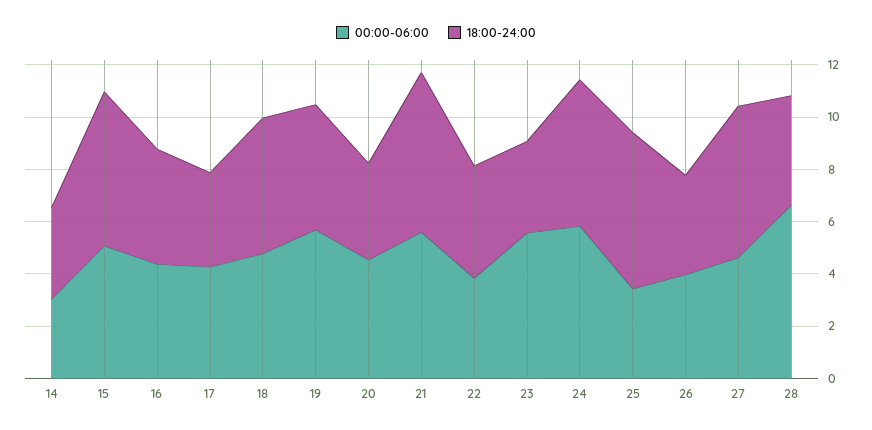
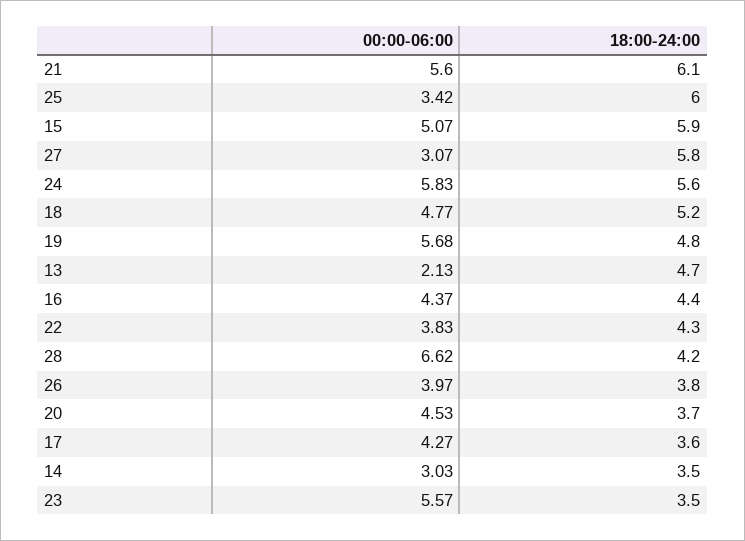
  {
    "00:00-06:00": {
      "14": 3.03,
      "15": 5.07,
      "16": 4.37,
      "17": 4.27,
      "18": 4.77,
      "19": 5.68,
      "20": 4.53,
      "21": 5.6,
      "22": 3.83,
      "23": 5.57,
      "24": 5.83,
      "25": 3.42,
      "26": 3.97,
-     "27": 4.5,
+     "27": 3.07,
-     "28": 6.62
+     "28": 6.62,
+     "13": 2.13
    },
    "18:00-24:00": {
      "14": 3.5,
      "15": 5.9,
      "16": 4.4,
      "17": 3.6,
      "18": 5.2,
      "19": 4.8,
      "20": 3.7,
      "21": 6.1,
      "22": 4.3,
      "23": 3.5,
      "24": 5.6,
      "25": 6,
      "26": 3.8,
      "27": 5.8,
-     "28": 4.2
+     "28": 4.2,
+     "13": 4.7
    }
  }

